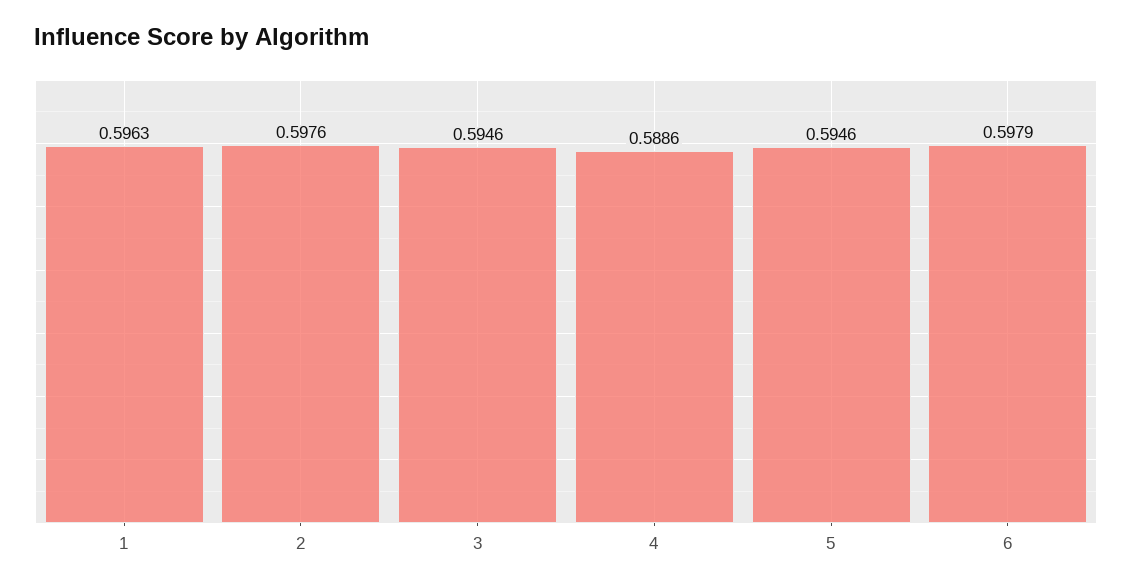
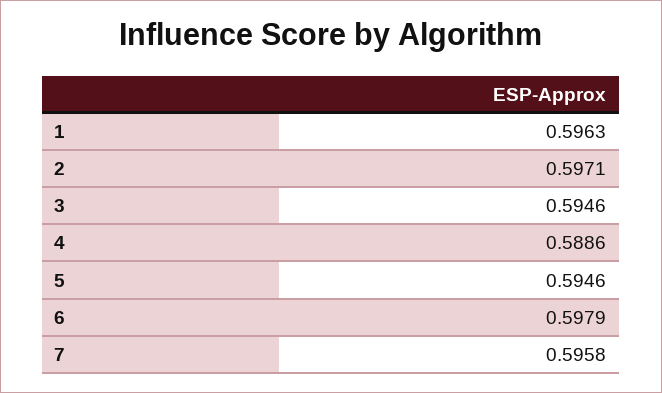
  {
    "1": 0.5963,
-   "2": 0.5976,
+   "2": 0.5971,
    "3": 0.5946,
    "4": 0.5886,
    "5": 0.5946,
-   "6": 0.5979
+   "6": 0.5979,
+   "7": 0.5958
  }

